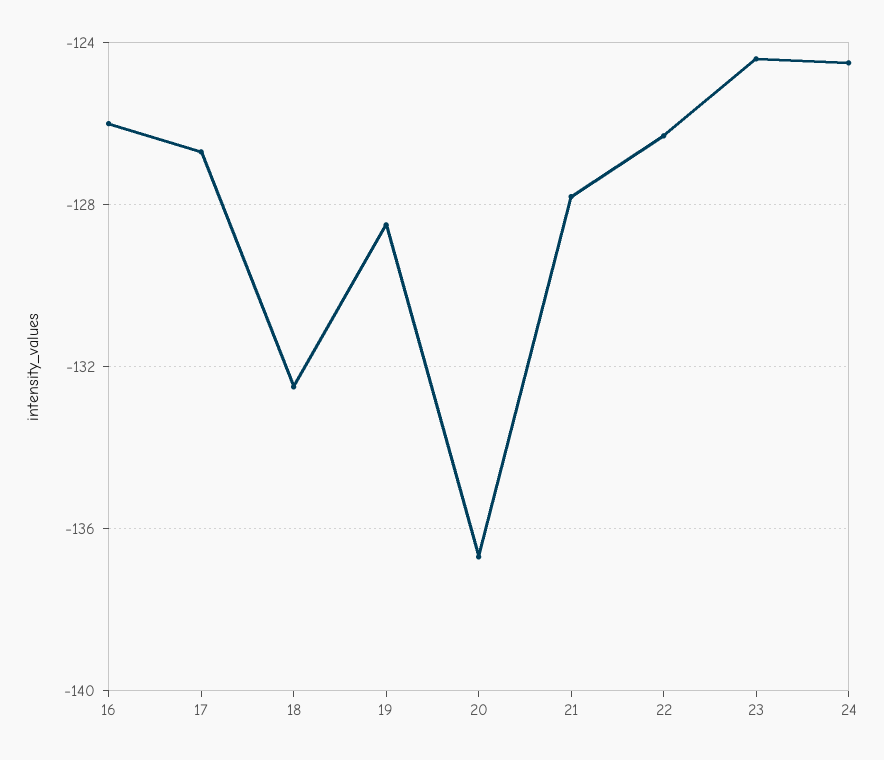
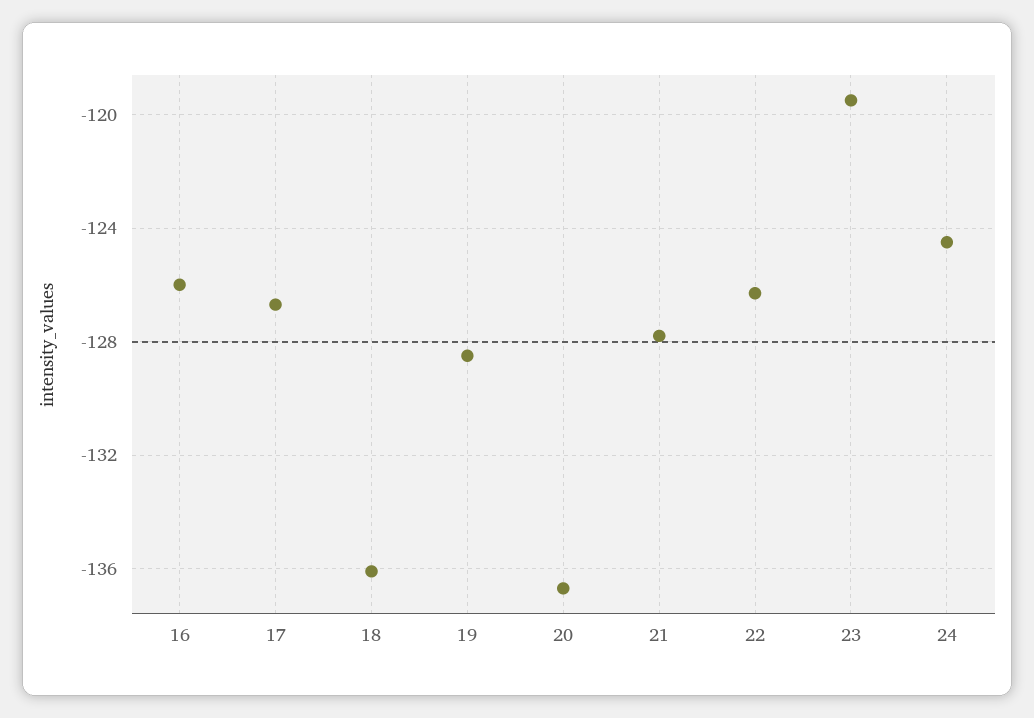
  {
    "16": -126,
    "17": -126.5,
-   "18": -132.5,
+   "18": -136,
    "19": -128.5,
    "20": -136.5,
    "21": -128,
    "22": -126.5,
-   "23": -124.5,
+   "23": -119.5,
    "24": -124.5
  }

